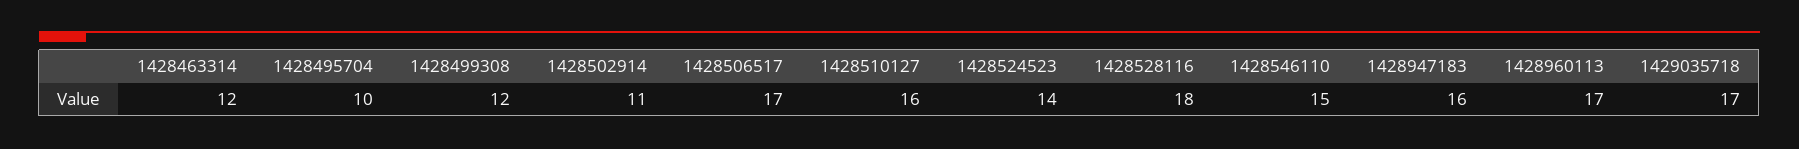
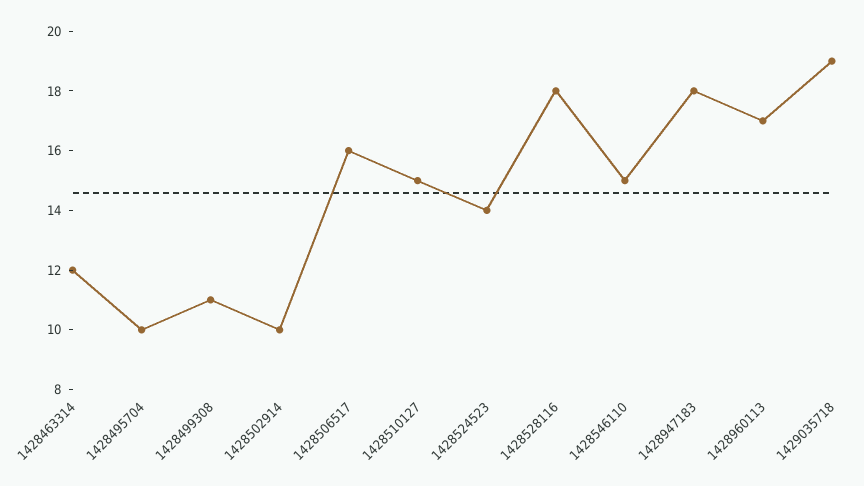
  {
    "1428463314": 12,
    "1428495704": 10,
-   "1428499308": 12,
+   "1428499308": 11,
-   "1428502914": 11,
+   "1428502914": 10,
-   "1428506517": 17,
+   "1428506517": 16,
-   "1428510127": 16,
+   "1428510127": 15,
    "1428524523": 14,
    "1428528116": 18,
    "1428546110": 15,
-   "1428947183": 16,
+   "1428947183": 18,
    "1428960113": 17,
-   "1429035718": 17
+   "1429035718": 19
  }

